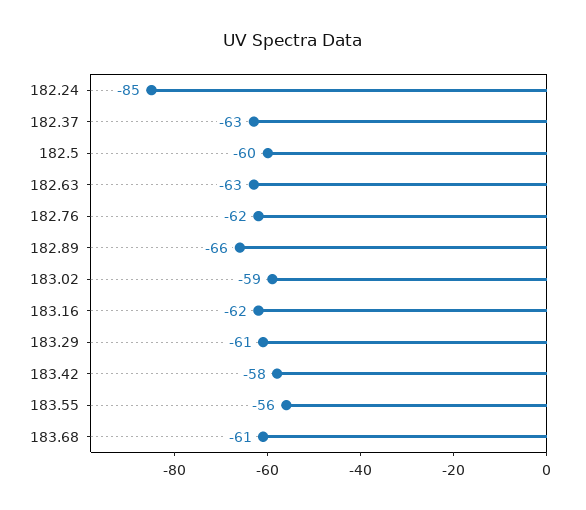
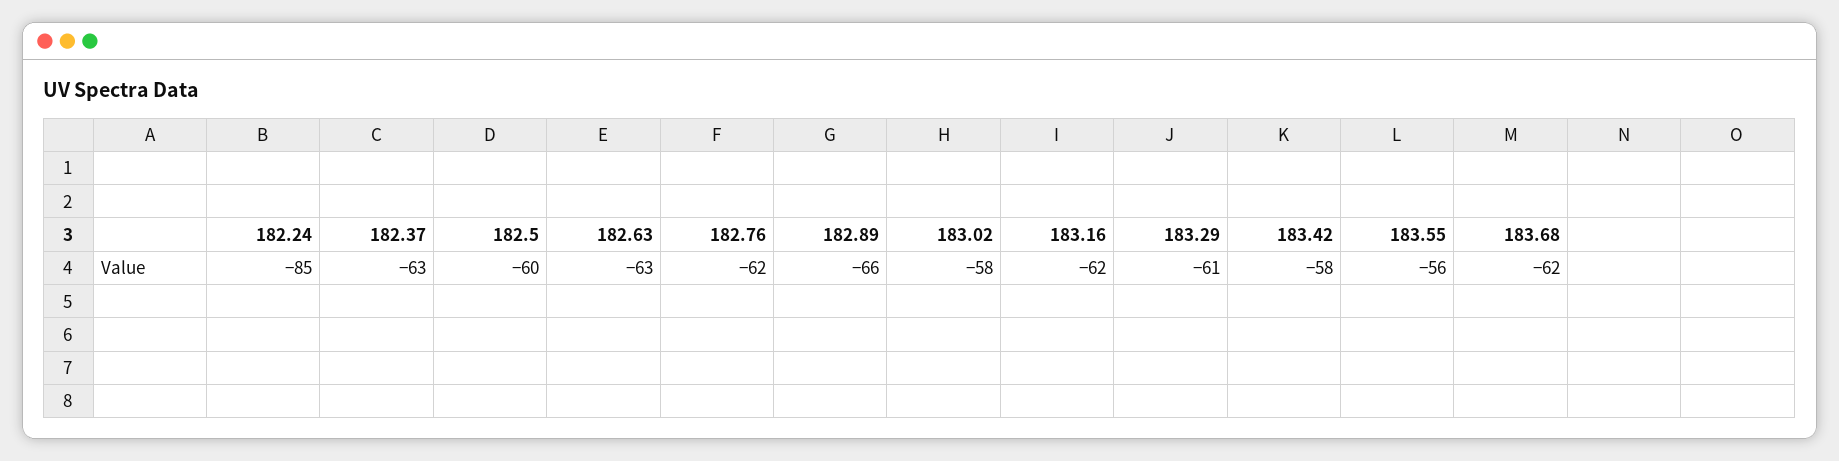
  {
    "182.24": -85,
    "182.37": -63,
    "182.5": -60,
    "182.63": -63,
    "182.76": -62,
    "182.89": -66,
-   "183.02": -59,
+   "183.02": -58,
    "183.16": -62,
    "183.29": -61,
    "183.42": -58,
    "183.55": -56,
-   "183.68": -61
+   "183.68": -62
  }

